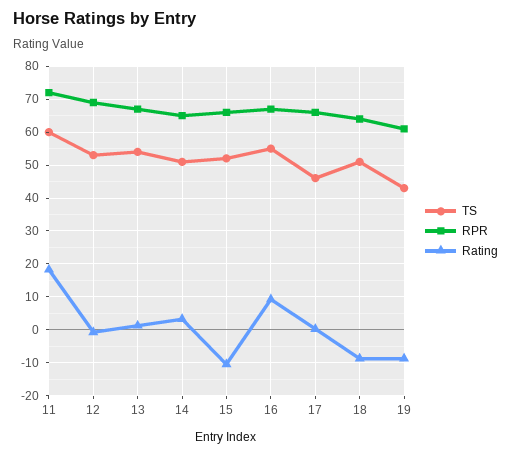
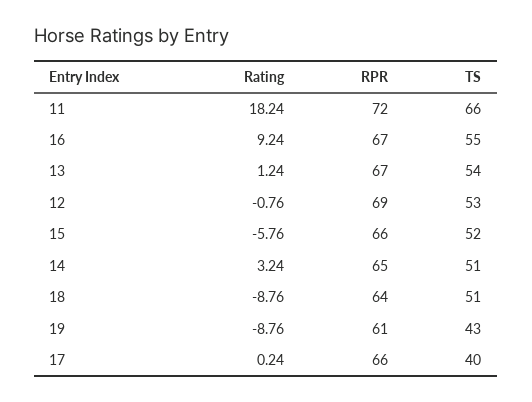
  {
    "TS": {
-     "11": 60,
+     "11": 66,
      "12": 53,
      "13": 54,
      "14": 51,
      "15": 52,
      "16": 55,
-     "17": 46,
+     "17": 40,
      "18": 51,
      "19": 43
    },
    "RPR": {
      "11": 72,
      "12": 69,
      "13": 67,
      "14": 65,
      "15": 66,
      "16": 67,
      "17": 66,
      "18": 64,
      "19": 61
    },
    "Rating": {
      "11": 18.24,
      "12": -0.76,
      "13": 1.24,
      "14": 3.24,
-     "15": -10,
+     "15": -5.76,
      "16": 9.24,
      "17": 0.24,
      "18": -8.76,
      "19": -8.76
    }
  }

